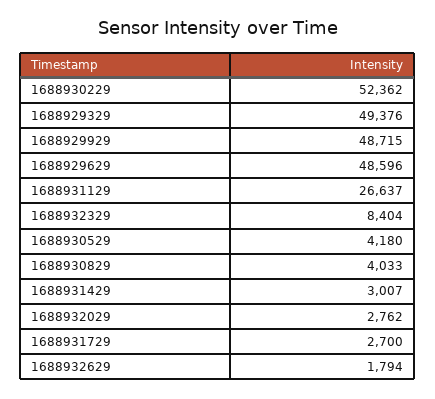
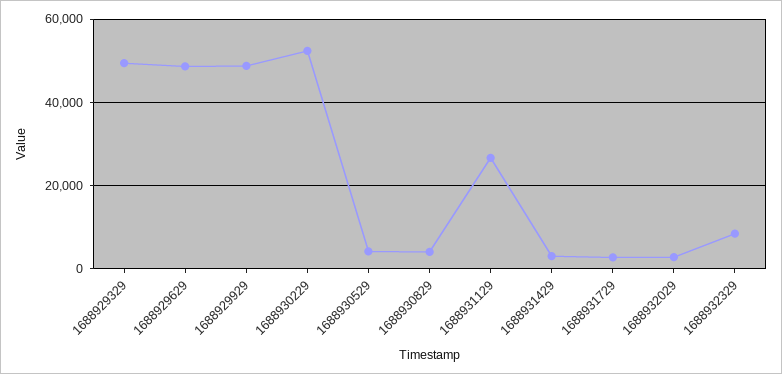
  {
    "1688930229": 52362,
    "1688929329": 49376,
    "1688929929": 48715,
    "1688929629": 48596,
    "1688931129": 26637,
    "1688932329": 8404,
    "1688930529": 4180,
    "1688930829": 4033,
    "1688931429": 3007,
    "1688932029": 2762,
-   "1688931729": 2700,
+   "1688931729": 2700
-   "1688932629": 1794
  }

